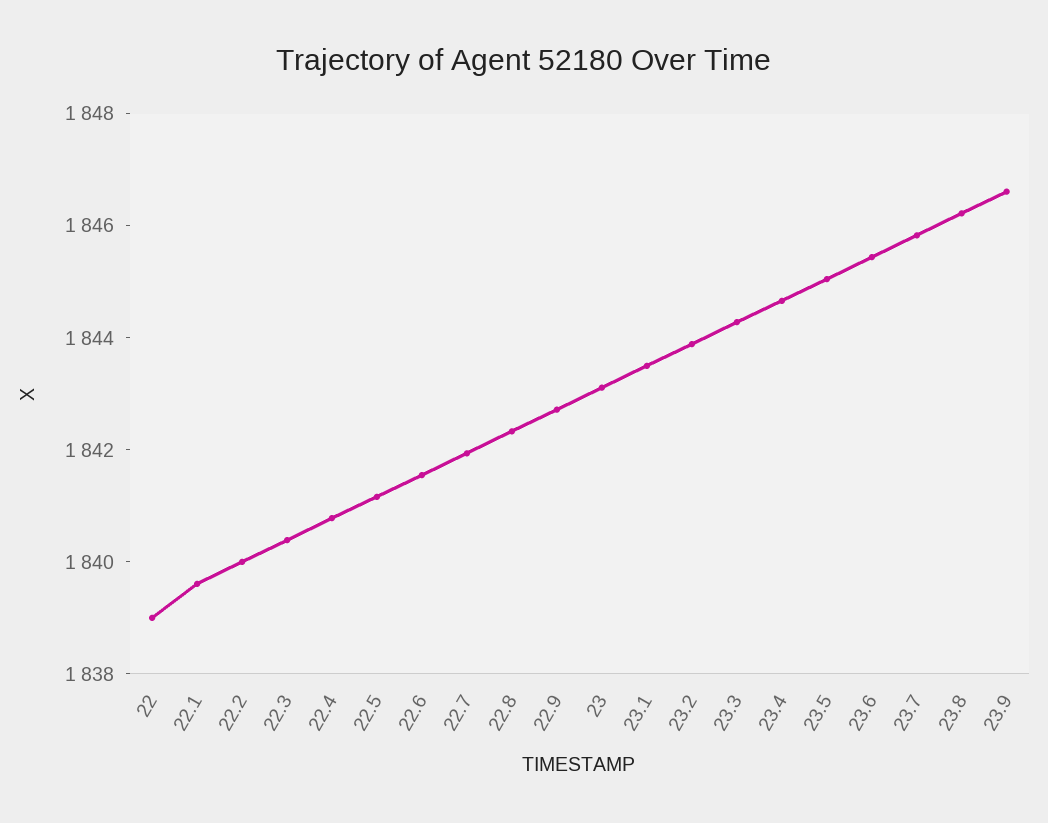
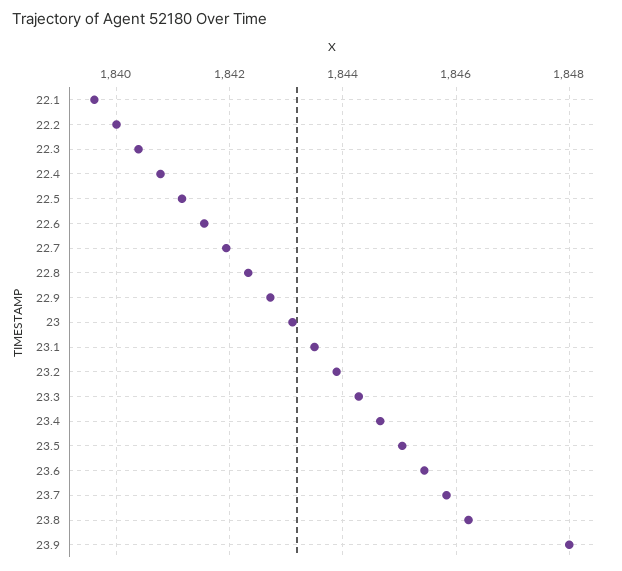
  {
-   "22": 1839,
    "22.1": 1839.6,
    "22.2": 1840,
    "22.3": 1840.4,
    "22.4": 1840.8,
    "22.5": 1841.2,
    "22.6": 1841.6,
    "22.7": 1842,
    "22.8": 1842.4,
    "22.9": 1842.8,
    "23": 1843.2,
    "23.1": 1843.6,
    "23.2": 1843.8,
    "23.3": 1844.2,
    "23.4": 1844.6,
    "23.5": 1845,
    "23.6": 1845.4,
    "23.7": 1845.8,
    "23.8": 1846.2,
-   "23.9": 1846.5
+   "23.9": 1848
  }

